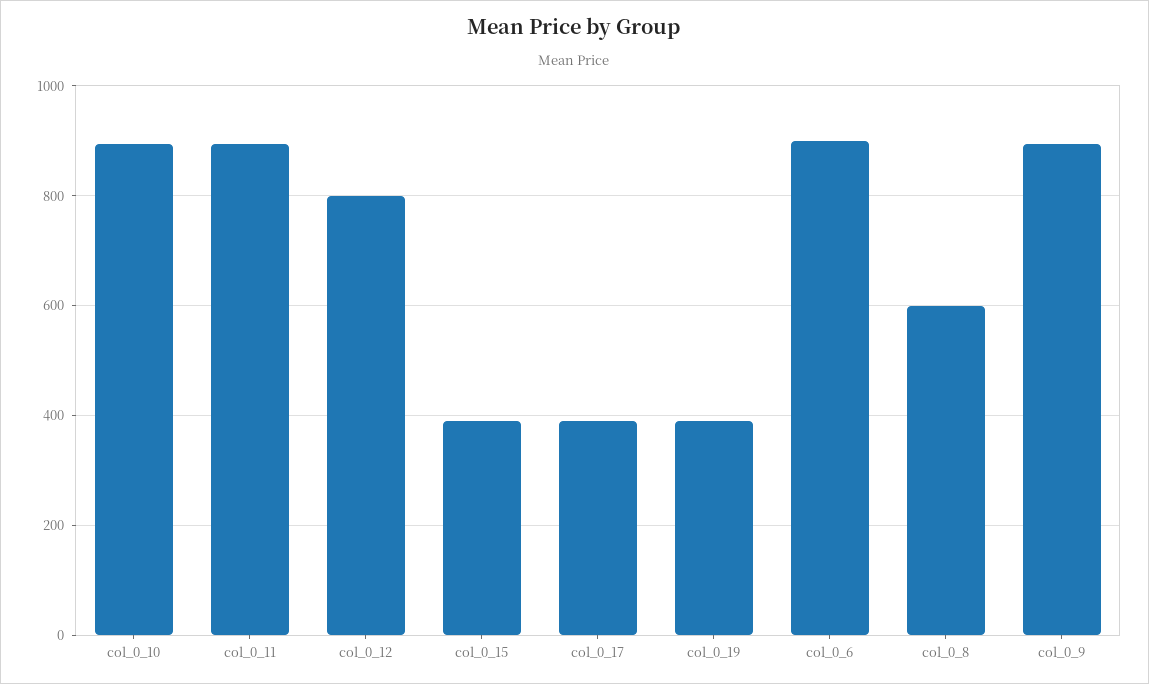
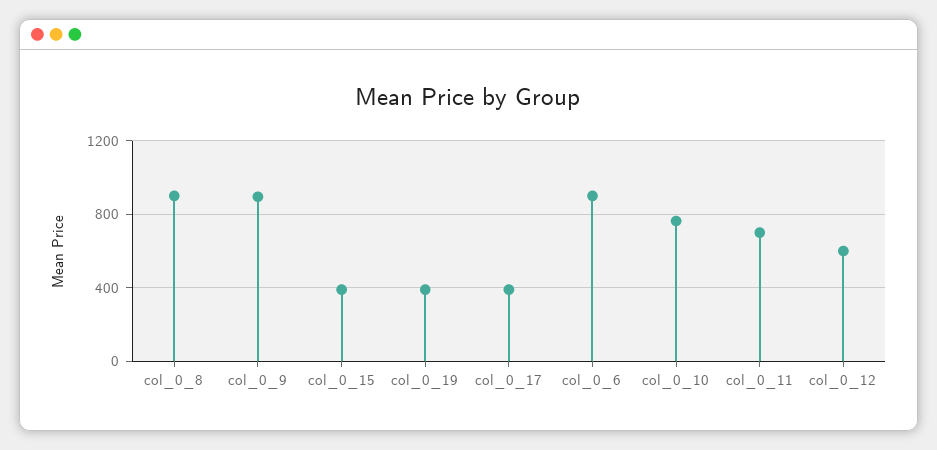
  {
-   "col_0_10": 900,
+   "col_0_10": 750,
-   "col_0_11": 900,
+   "col_0_11": 700,
-   "col_0_12": 800,
+   "col_0_12": 600,
    "col_0_15": 400,
    "col_0_17": 400,
    "col_0_19": 400,
    "col_0_6": 900,
-   "col_0_8": 600,
+   "col_0_8": 900,
    "col_0_9": 900
  }

